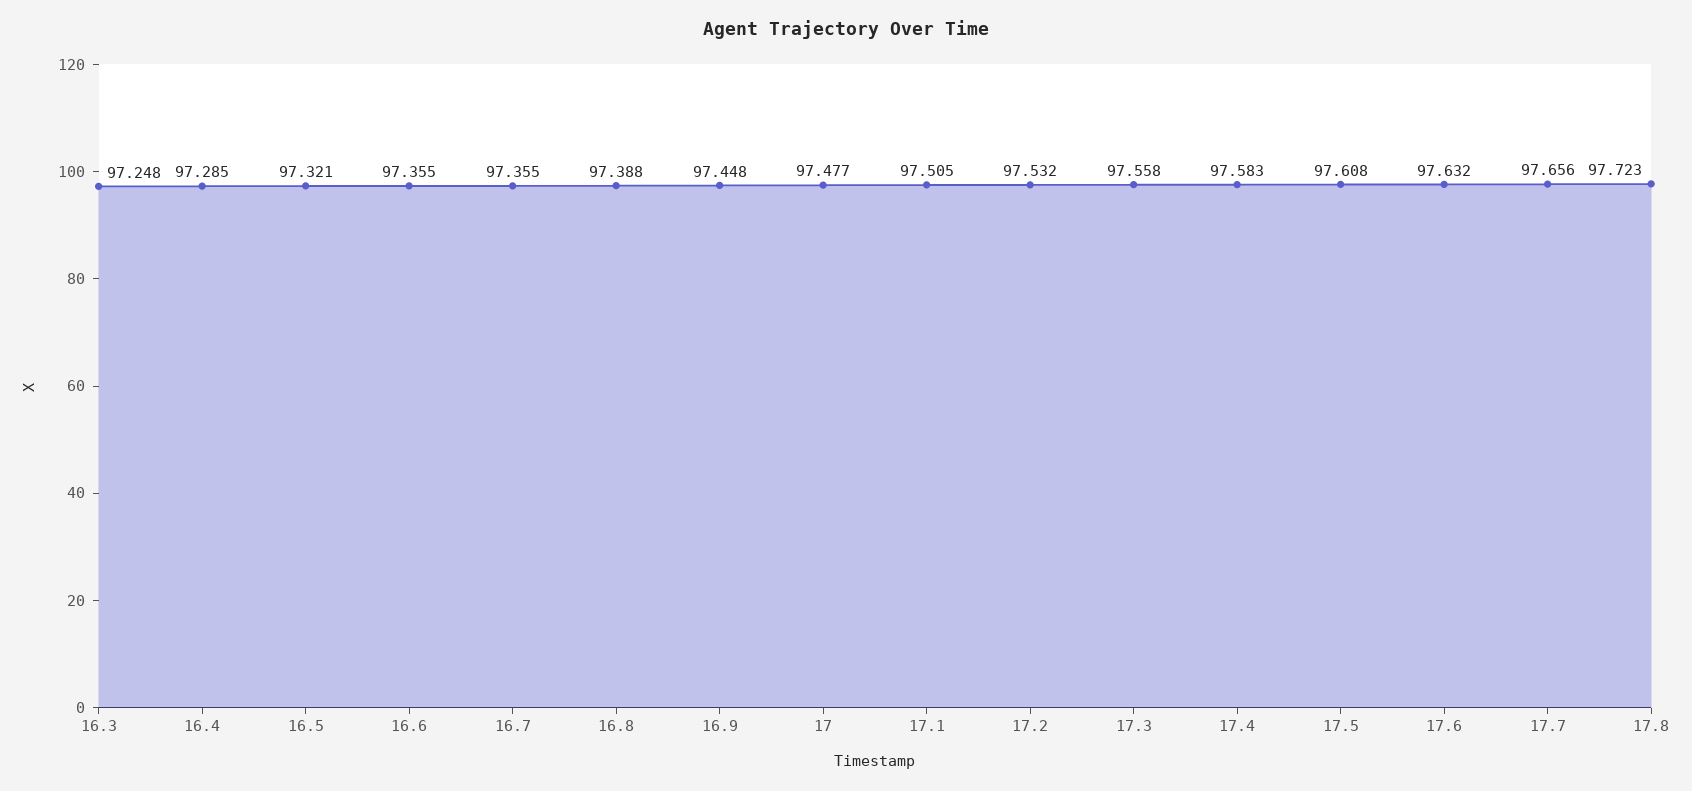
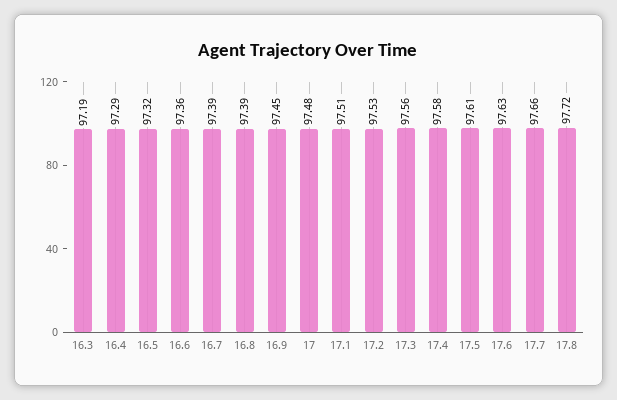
  {
-   "16.3": 97.248,
+   "16.3": 97.19,
    "16.4": 97.285,
    "16.5": 97.321,
    "16.6": 97.355,
-   "16.7": 97.355,
+   "16.7": 97.39,
    "16.8": 97.388,
    "16.9": 97.448,
    "17": 97.477,
    "17.1": 97.505,
    "17.2": 97.532,
    "17.3": 97.558,
    "17.4": 97.583,
    "17.5": 97.608,
    "17.6": 97.632,
    "17.7": 97.656,
    "17.8": 97.723
  }

